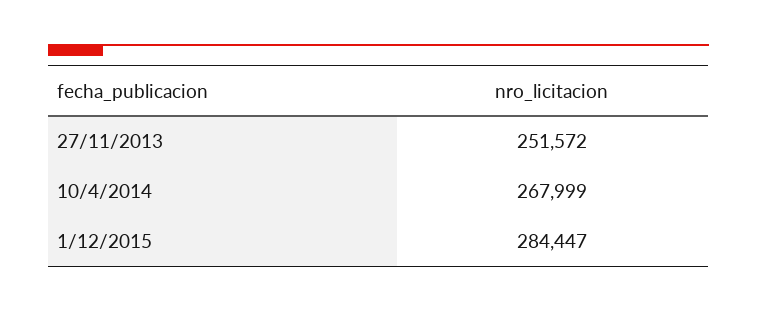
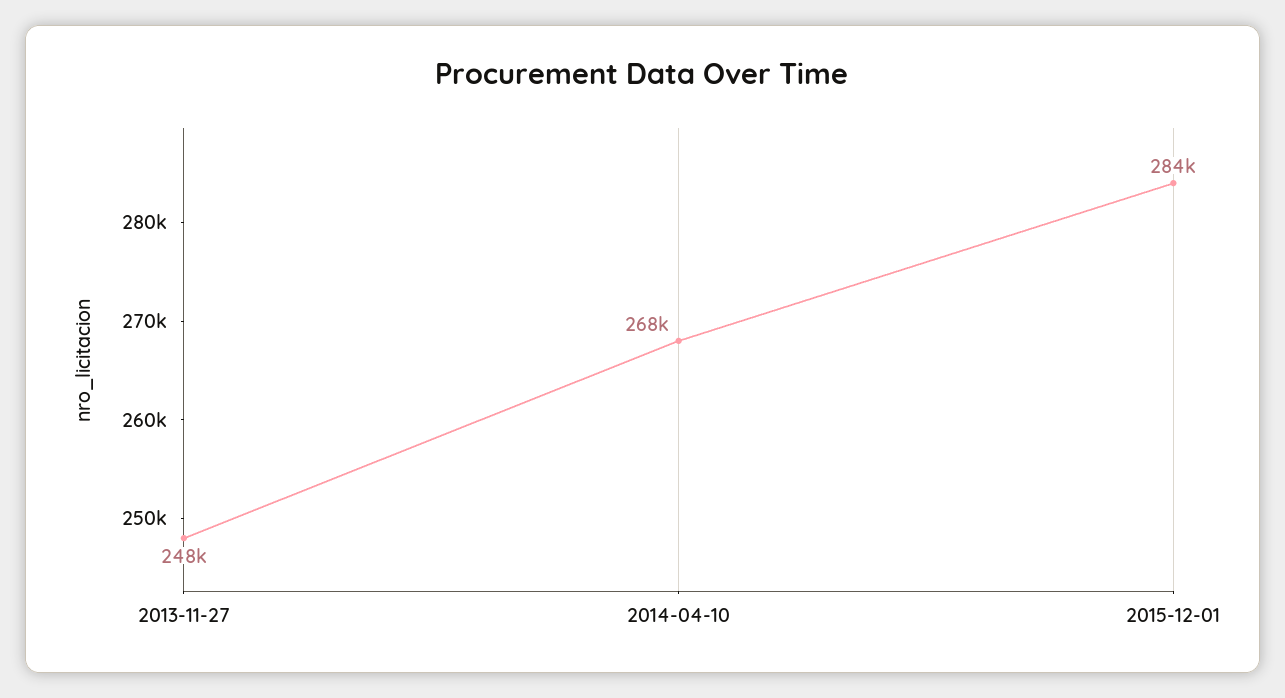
  {
-   "27/11/2013": 251572,
+   "27/11/2013": 248000,
    "10/4/2014": 267999,
    "1/12/2015": 284447
  }

